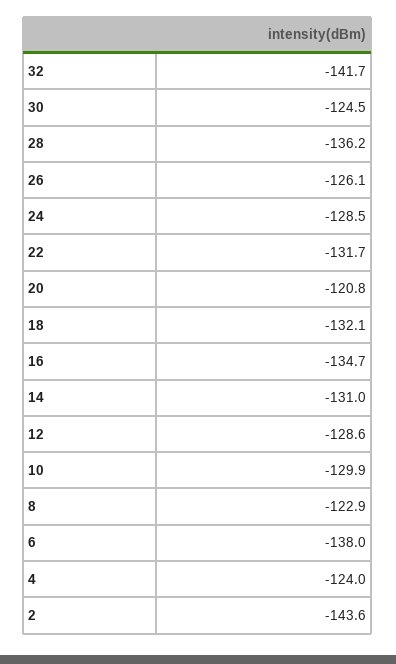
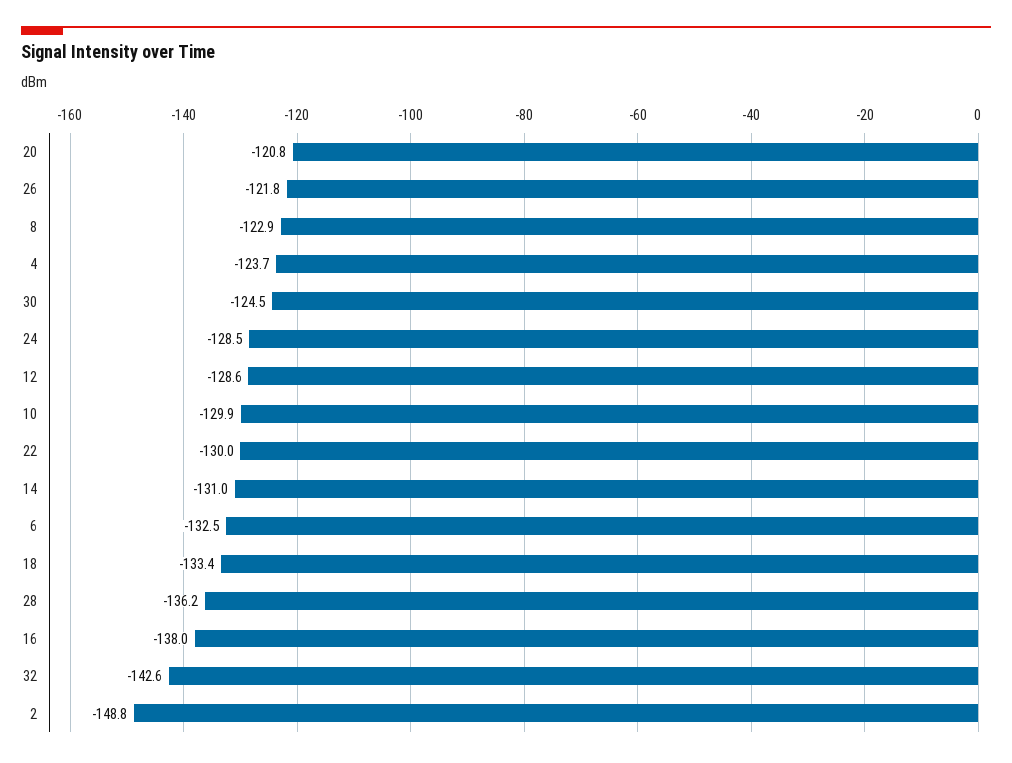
  {
-   "32": -141.7,
+   "32": -142.6,
    "30": -124.5,
    "28": -136.2,
-   "26": -126.1,
+   "26": -121.8,
    "24": -128.5,
-   "22": -131.7,
+   "22": -130,
    "20": -120.8,
-   "18": -132.1,
+   "18": -133.4,
-   "16": -134.7,
+   "16": -138,
    "14": -131,
    "12": -128.6,
    "10": -129.9,
    "8": -122.9,
-   "6": -138,
+   "6": -132.5,
-   "4": -124,
+   "4": -123.7,
-   "2": -143.6
+   "2": -148.8
  }

